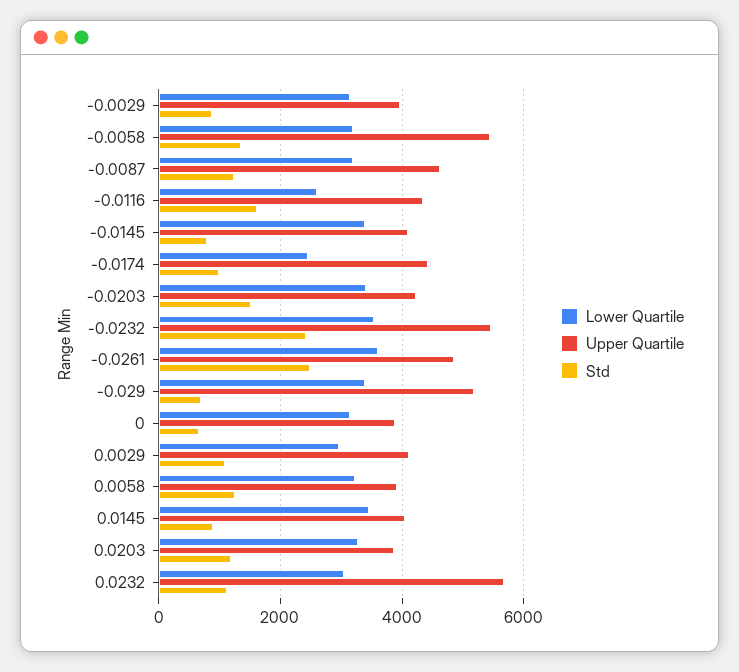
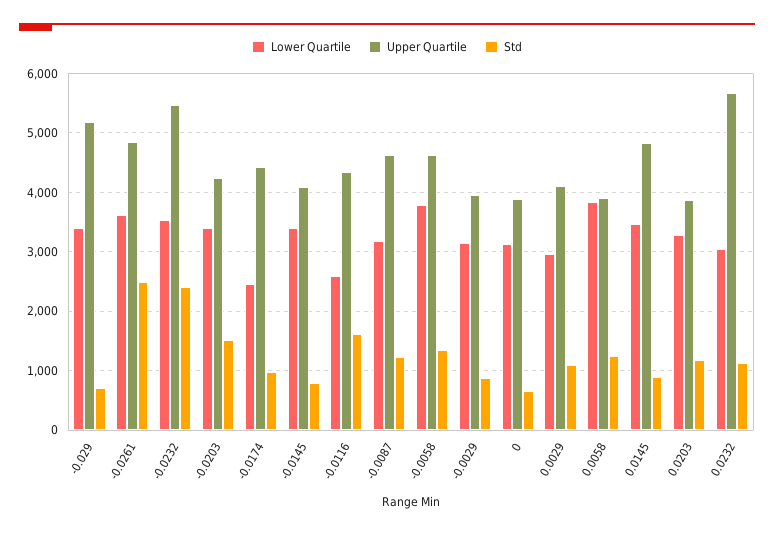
  {
    "Lower Quartile": {
      "-0.0029": 3200,
-     "-0.0058": 3200,
+     "-0.0058": 3800,
      "-0.0087": 3200,
      "-0.0116": 2600,
      "-0.0145": 3400,
      "-0.0174": 2400,
      "-0.0203": 3400,
      "-0.0232": 3600,
      "-0.0261": 3600,
      "-0.029": 3400,
      "0": 3200,
      "0.0029": 3000,
-     "0.0058": 3200,
+     "0.0058": 3800,
      "0.0145": 3400,
      "0.0203": 3200,
      "0.0232": 3000
    },
    "Upper Quartile": {
      "-0.0029": 4000,
-     "-0.0058": 5400,
+     "-0.0058": 4600,
      "-0.0087": 4600,
      "-0.0116": 4400,
      "-0.0145": 4000,
      "-0.0174": 4400,
      "-0.0203": 4200,
      "-0.0232": 5400,
      "-0.0261": 4800,
      "-0.029": 5200,
      "0": 3800,
      "0.0029": 4200,
      "0.0058": 4000,
-     "0.0145": 4000,
+     "0.0145": 4800,
      "0.0203": 3800,
      "0.0232": 5600
    },
    "Std": {
      "-0.0029": 800,
      "-0.0058": 1400,
      "-0.0087": 1200,
      "-0.0116": 1600,
      "-0.0145": 800,
      "-0.0174": 1000,
      "-0.0203": 1600,
      "-0.0232": 2400,
      "-0.0261": 2400,
      "-0.029": 800,
      "0": 600,
      "0.0029": 1000,
      "0.0058": 1200,
      "0.0145": 800,
      "0.0203": 1200,
      "0.0232": 1200
    }
  }

